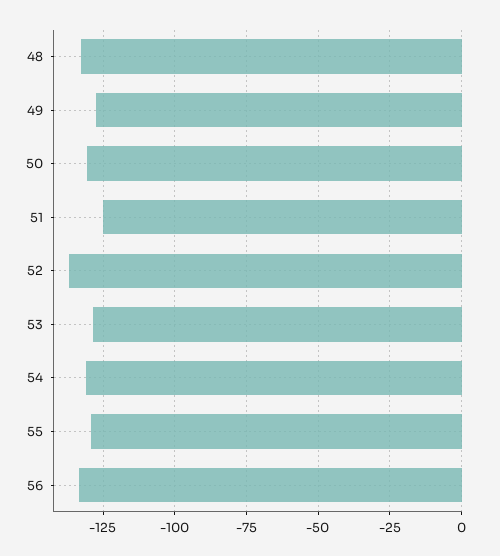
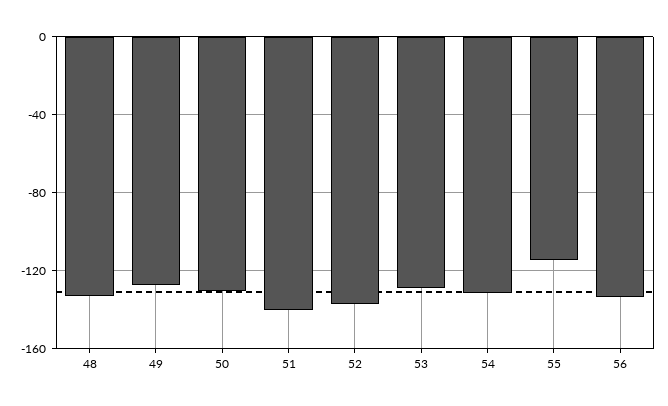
  {
    "48": -132.5,
    "49": -127.5,
    "50": -130,
-   "51": -125,
+   "51": -140,
    "52": -137.5,
    "53": -127.5,
    "54": -130,
-   "55": -130,
+   "55": -115,
    "56": -132.5
  }

